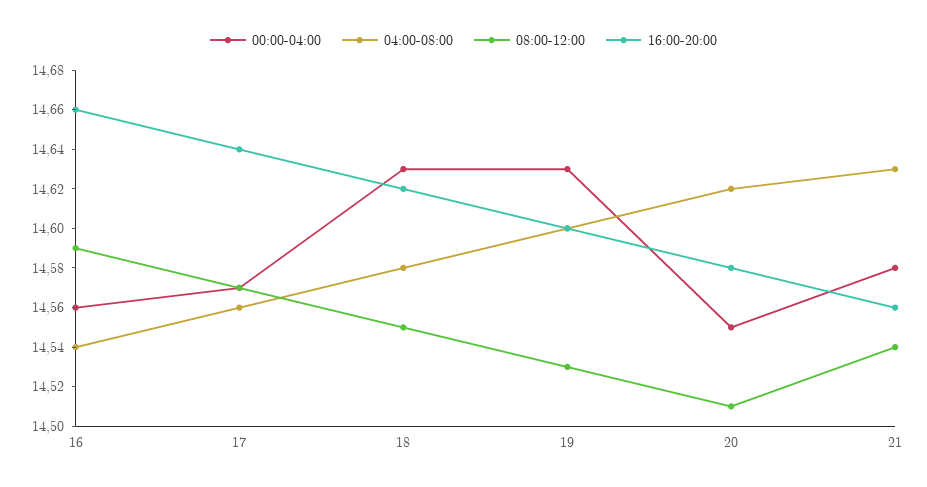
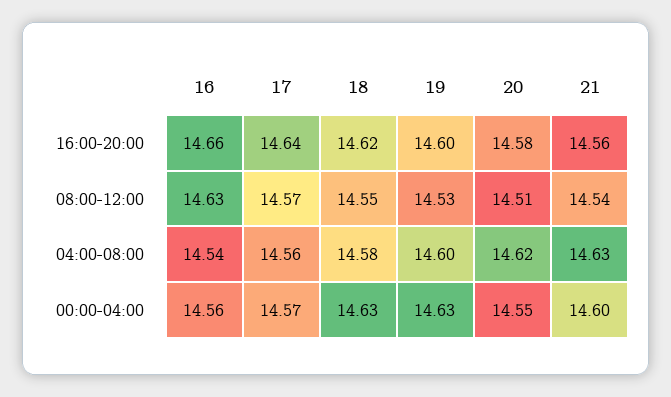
  {
    "00:00-04:00": {
      "16": 14.56,
      "17": 14.57,
      "18": 14.63,
      "19": 14.63,
      "20": 14.55,
-     "21": 14.58
+     "21": 14.6
    },
    "04:00-08:00": {
      "16": 14.54,
      "17": 14.56,
      "18": 14.58,
      "19": 14.6,
      "20": 14.62,
      "21": 14.63
    },
    "08:00-12:00": {
-     "16": 14.59,
+     "16": 14.63,
      "17": 14.57,
      "18": 14.55,
      "19": 14.53,
      "20": 14.51,
      "21": 14.54
    },
    "16:00-20:00": {
      "16": 14.66,
      "17": 14.64,
      "18": 14.62,
      "19": 14.6,
      "20": 14.58,
      "21": 14.56
    }
  }

